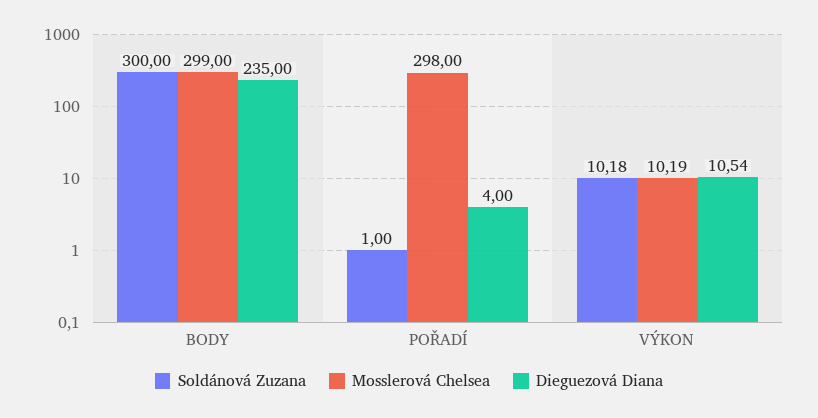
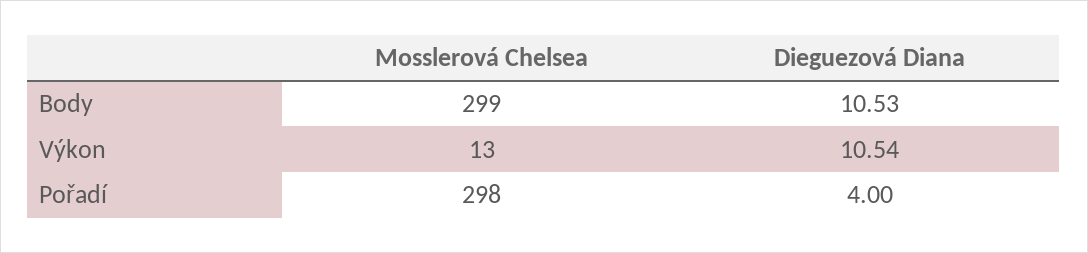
  {
-   "Soldánová Zuzana": {
-     "BODY": 300,
-     "POŘADÍ": 1,
-     "VÝKON": 10.18
-   },
    "Mosslerová Chelsea": {
      "BODY": 299,
      "POŘADÍ": 298,
-     "VÝKON": 10.19
+     "VÝKON": 13
    },
    "Dieguezová Diana": {
-     "BODY": 235,
+     "BODY": 10.53,
      "POŘADÍ": 4,
      "VÝKON": 10.54
    }
  }

